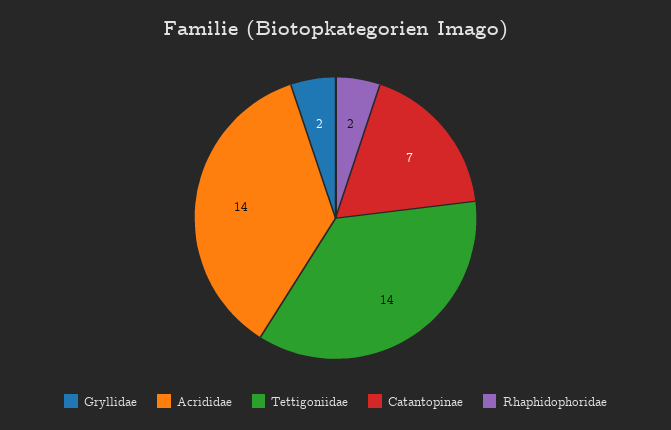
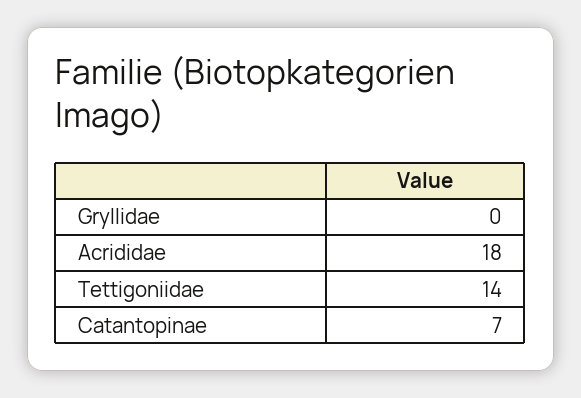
  {
-   "Gryllidae": 2,
+   "Gryllidae": 0,
-   "Acrididae": 14,
+   "Acrididae": 18,
    "Tettigoniidae": 14,
-   "Catantopinae": 7,
+   "Catantopinae": 7
-   "Rhaphidophoridae": 2
  }

